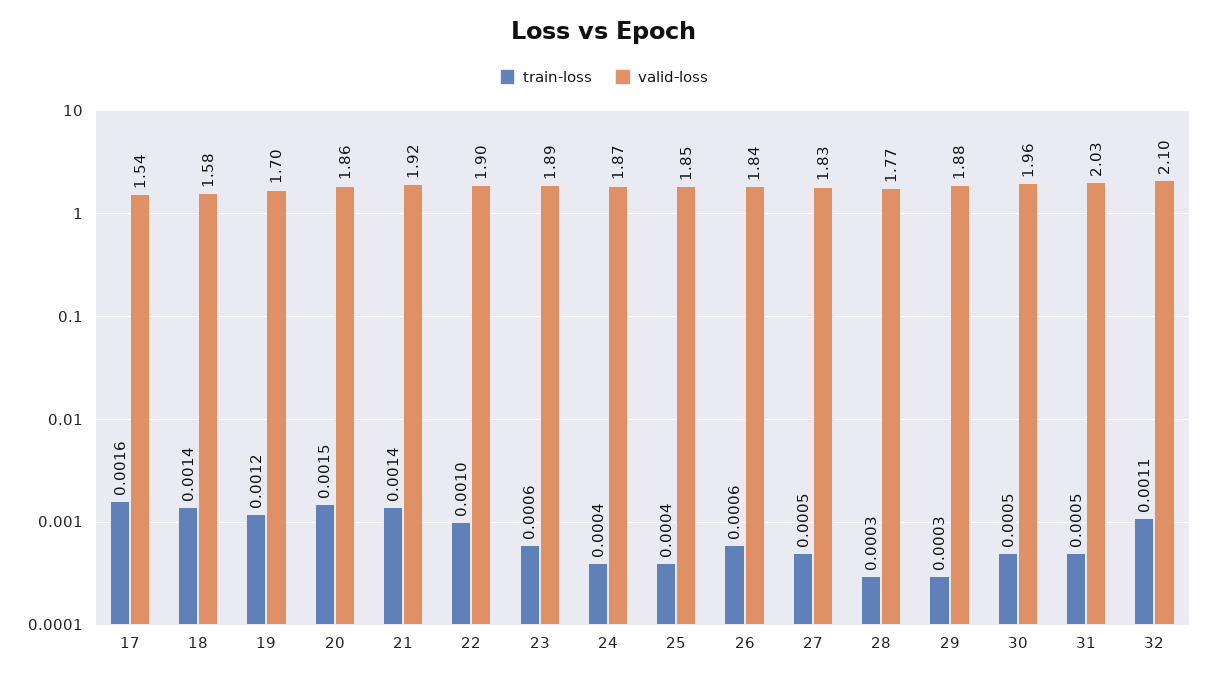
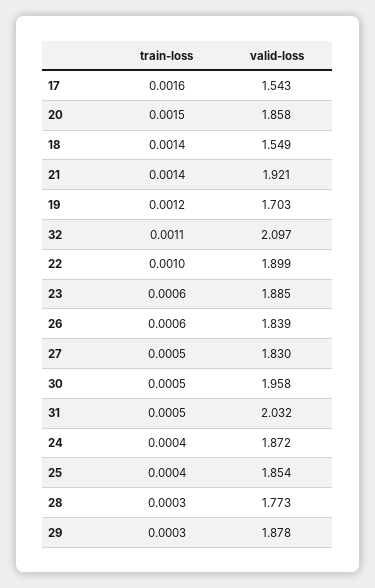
  {
    "train-loss": {
      "17": 0.0016,
      "18": 0.0014,
      "19": 0.0012,
      "20": 0.0015,
      "21": 0.0014,
      "22": 0.001,
      "23": 0.0006,
      "24": 0.0004,
      "25": 0.0004,
      "26": 0.0006,
      "27": 0.0005,
      "28": 0.0003,
      "29": 0.0003,
      "30": 0.0005,
      "31": 0.0005,
      "32": 0.0011
    },
    "valid-loss": {
      "17": 1.543,
-     "18": 1.58,
+     "18": 1.549,
      "19": 1.703,
      "20": 1.858,
      "21": 1.921,
      "22": 1.899,
      "23": 1.885,
      "24": 1.872,
      "25": 1.854,
      "26": 1.839,
      "27": 1.83,
      "28": 1.773,
      "29": 1.878,
      "30": 1.958,
      "31": 2.032,
      "32": 2.097
    }
  }

